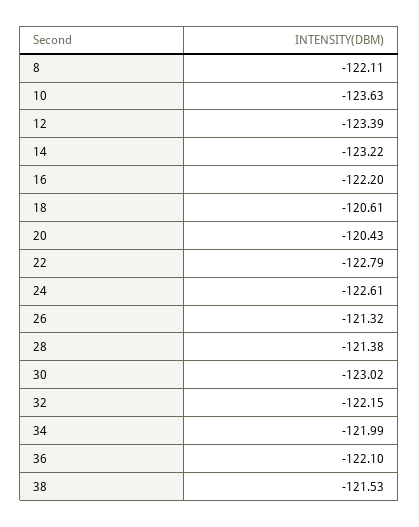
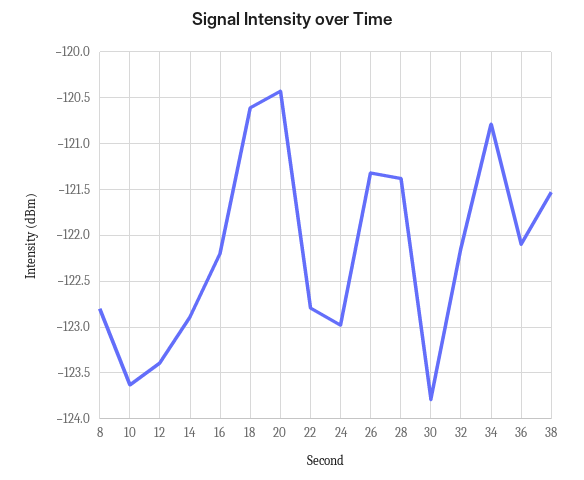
  {
-   "8": -122.11,
+   "8": -122.8,
    "10": -123.63,
    "12": -123.39,
-   "14": -123.22,
+   "14": -122.9,
    "16": -122.2,
    "18": -120.61,
    "20": -120.43,
    "22": -122.79,
-   "24": -122.61,
+   "24": -123,
    "26": -121.32,
    "28": -121.38,
-   "30": -123.02,
+   "30": -123.8,
    "32": -122.15,
-   "34": -121.99,
+   "34": -120.8,
    "36": -122.1,
    "38": -121.53
  }

